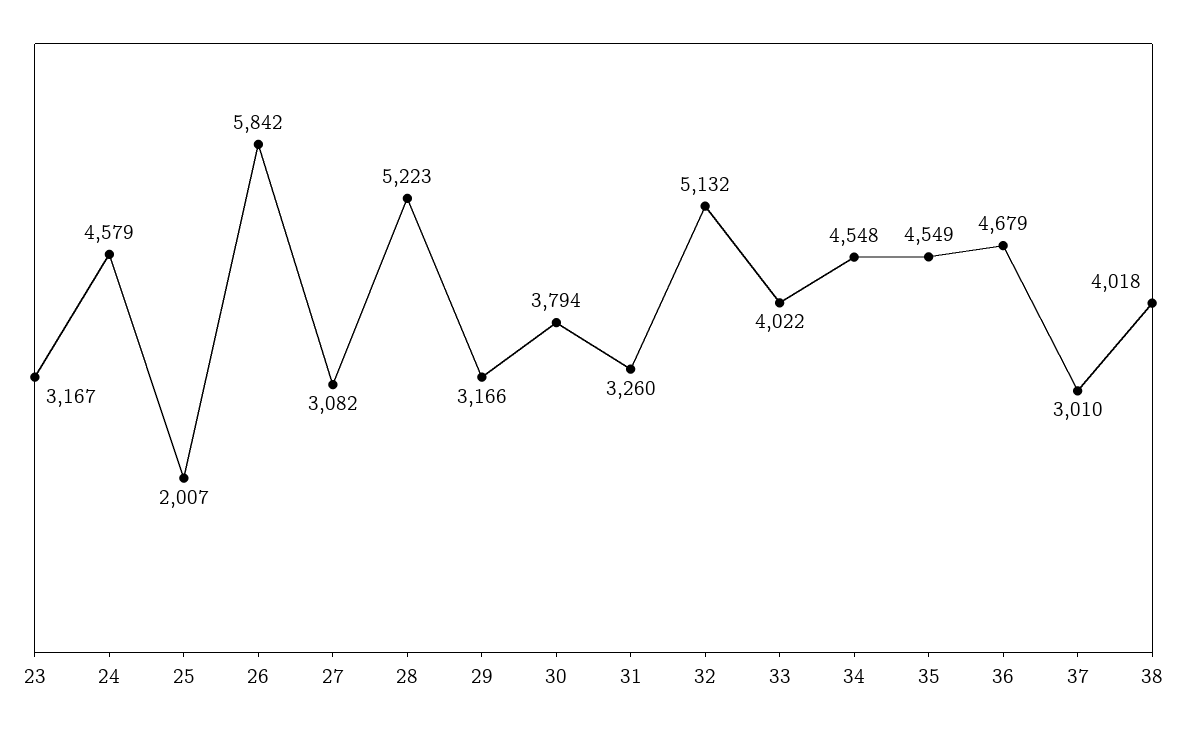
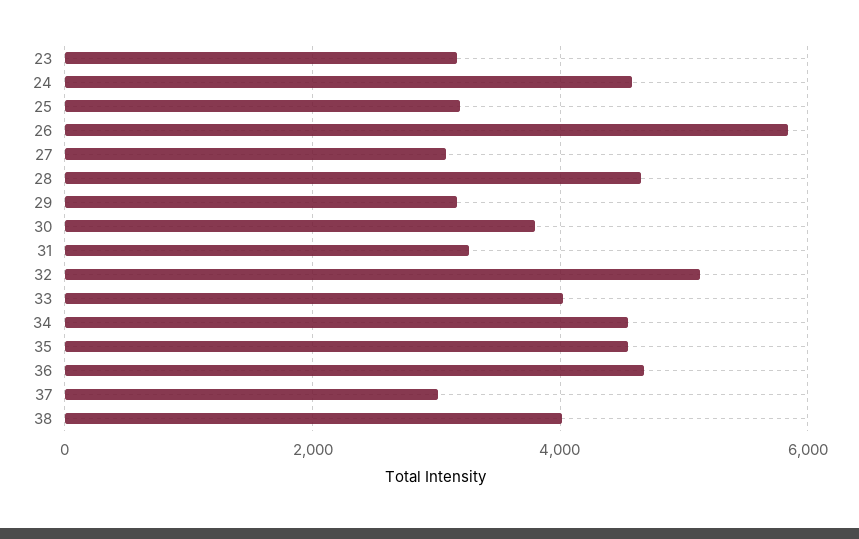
  {
    "23": 3167,
    "24": 4579,
-   "25": 2007,
+   "25": 3200,
    "26": 5842,
    "27": 3082,
-   "28": 5223,
+   "28": 4600,
    "29": 3166,
    "30": 3794,
    "31": 3260,
    "32": 5132,
    "33": 4022,
    "34": 4548,
    "35": 4549,
    "36": 4679,
    "37": 3010,
    "38": 4018
  }

